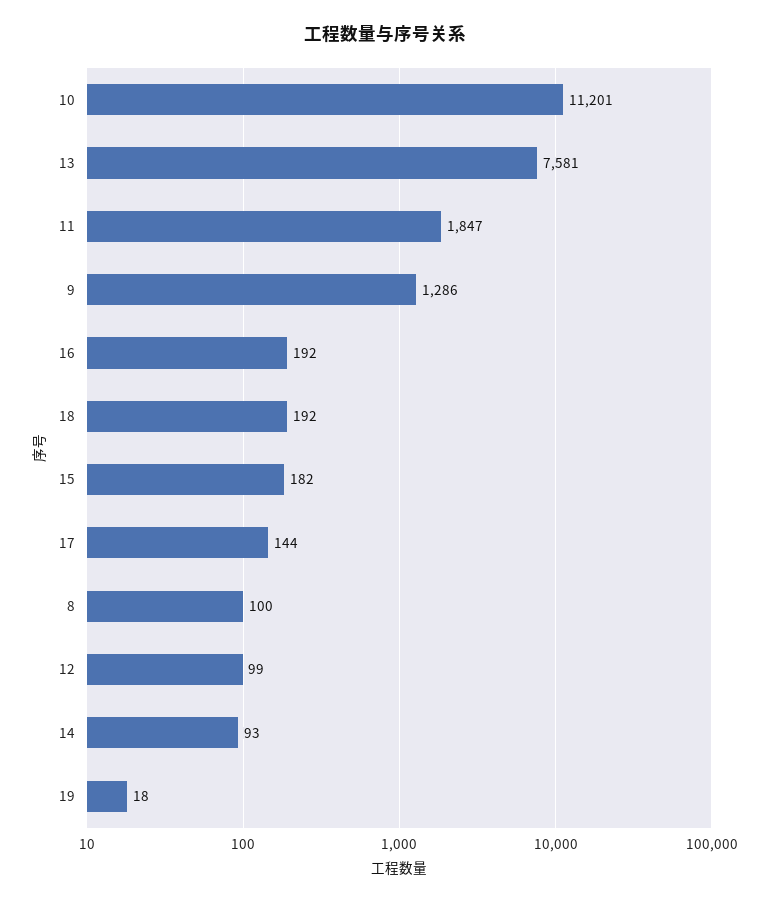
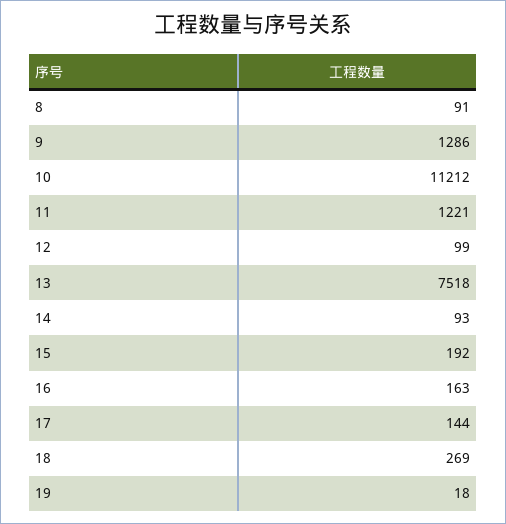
  {
-   "10": 11201,
+   "10": 11212,
-   "13": 7581,
+   "13": 7518,
-   "11": 1847,
+   "11": 1221,
    "9": 1286,
-   "16": 192,
+   "16": 163,
-   "18": 192,
+   "18": 269,
-   "15": 182,
+   "15": 192,
    "17": 144,
-   "8": 100,
+   "8": 91,
    "12": 99,
    "14": 93,
    "19": 18
  }

